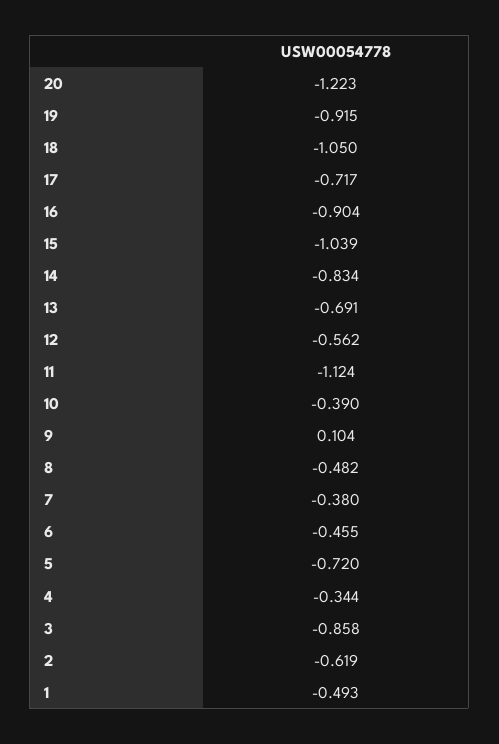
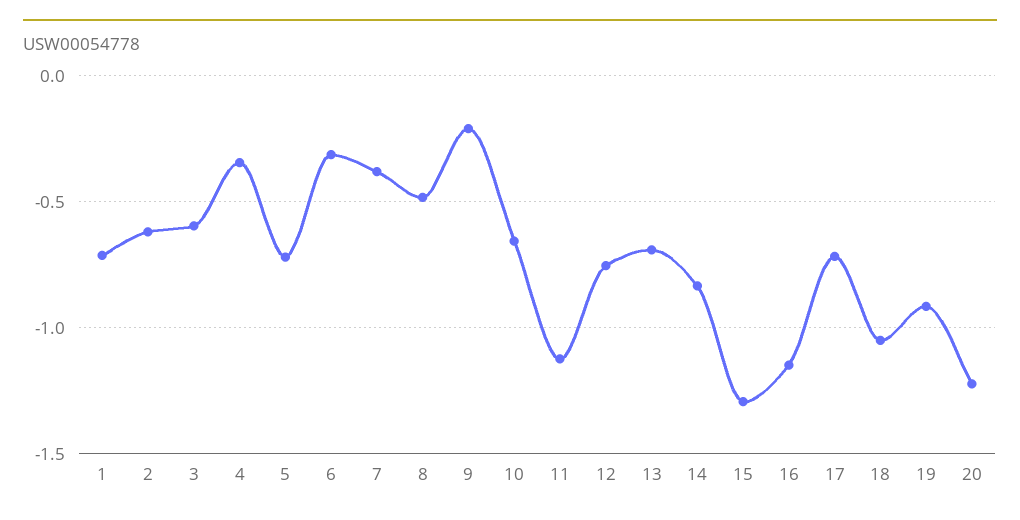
  {
    "20": -1.223,
    "19": -0.915,
    "18": -1.05,
    "17": -0.717,
-   "16": -0.904,
+   "16": -1.15,
-   "15": -1.039,
+   "15": -1.3,
    "14": -0.834,
    "13": -0.691,
-   "12": -0.562,
+   "12": -0.75,
    "11": -1.124,
-   "10": -0.39,
+   "10": -0.65,
-   "9": 0.104,
+   "9": -0.2,
    "8": -0.482,
    "7": -0.38,
-   "6": -0.455,
+   "6": -0.3,
    "5": -0.72,
    "4": -0.344,
-   "3": -0.858,
+   "3": -0.6,
    "2": -0.619,
-   "1": -0.493
+   "1": -0.7
  }

